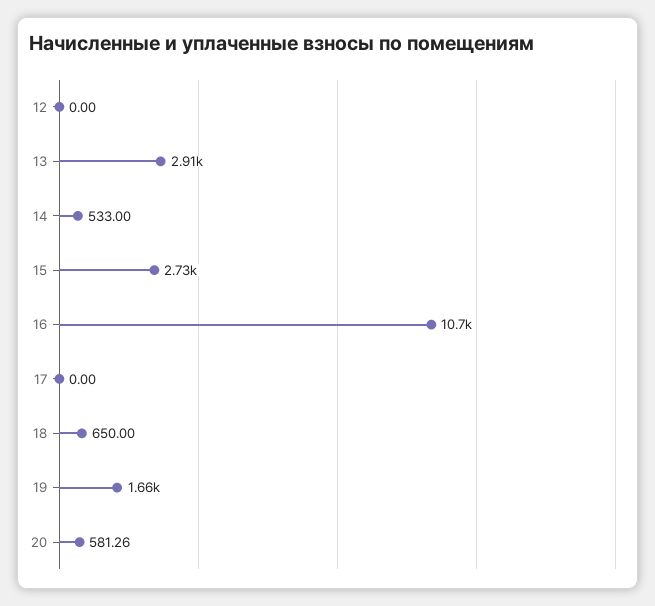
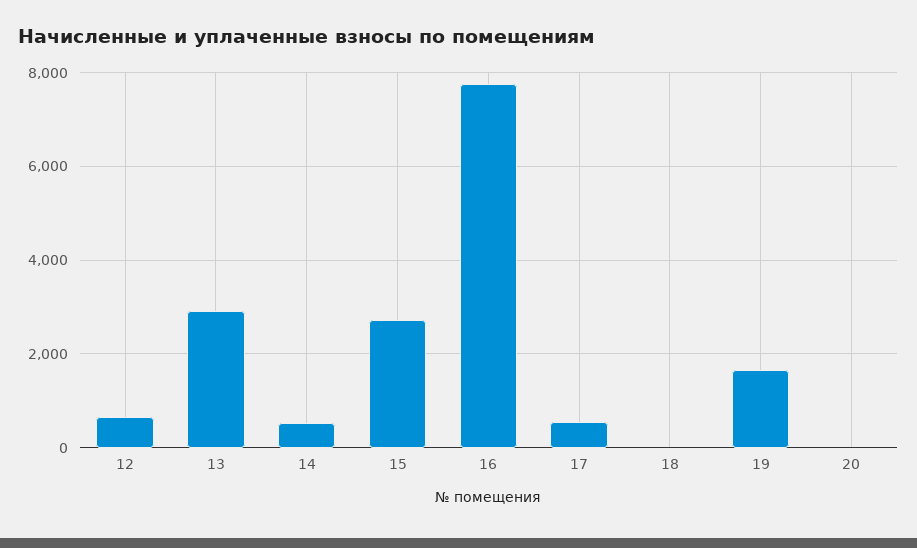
  {
-   "12": 0,
+   "12": 600,
    "13": 2910,
    "14": 533,
    "15": 2730,
-   "16": 10700,
+   "16": 7800,
-   "17": 0,
+   "17": 600,
-   "18": 650,
+   "18": 0,
    "19": 1660,
-   "20": 581.26
+   "20": 0
  }

